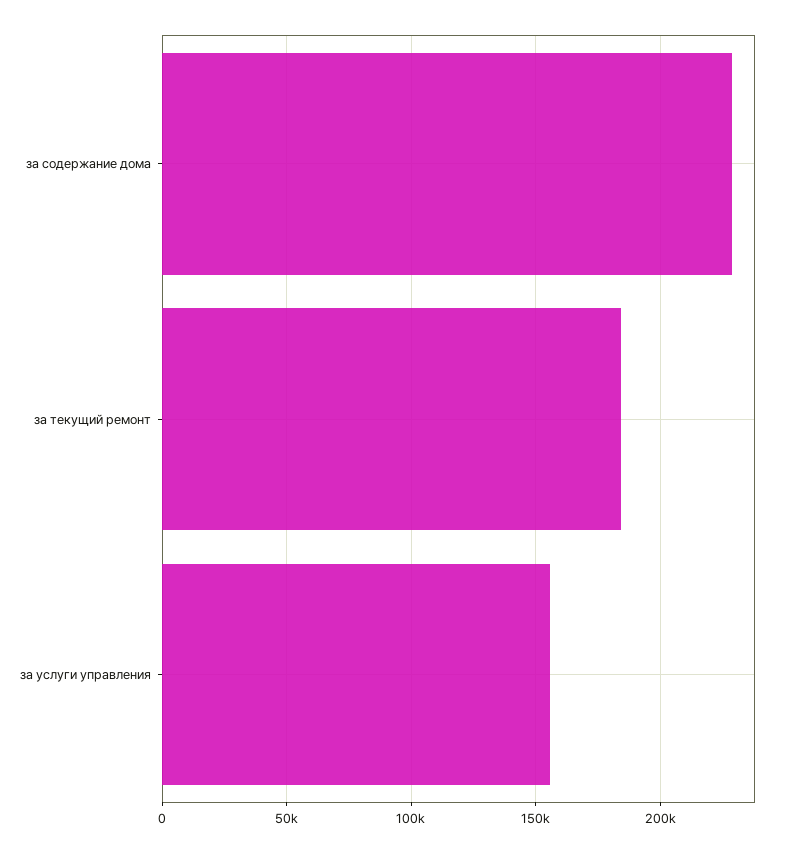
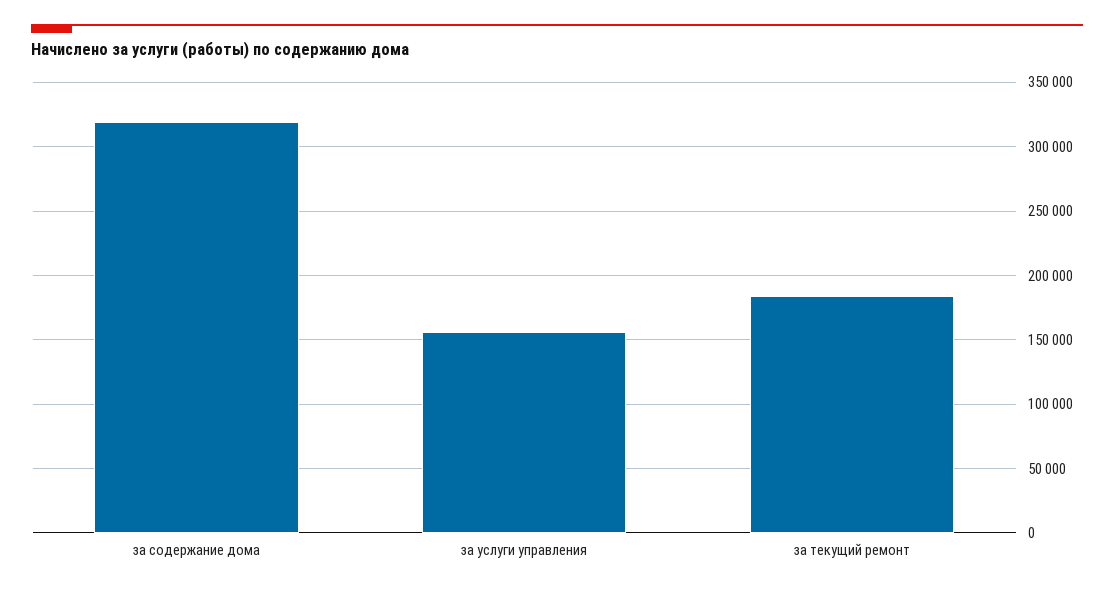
  {
-   "за содержание дома": 230000,
+   "за содержание дома": 320000,
    "за текущий ремонт": 185000,
    "за услуги управления": 155000
  }

